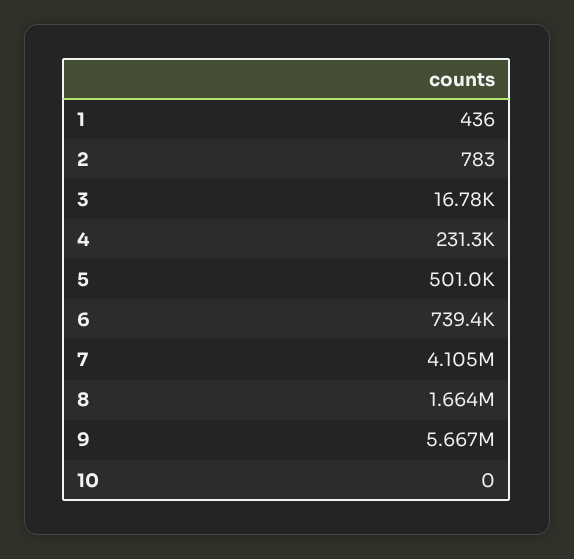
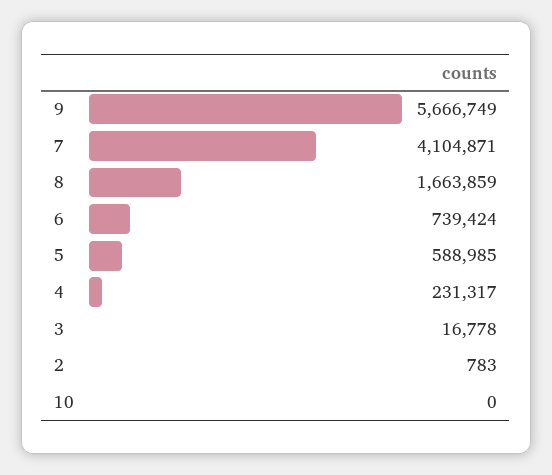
  {
-   "1": 436,
    "2": 783,
    "3": 16778,
    "4": 231317,
-   "5": 501000,
+   "5": 588985,
    "6": 739424,
    "7": 4104871,
    "8": 1663859,
    "9": 5666749,
    "10": 0
  }

